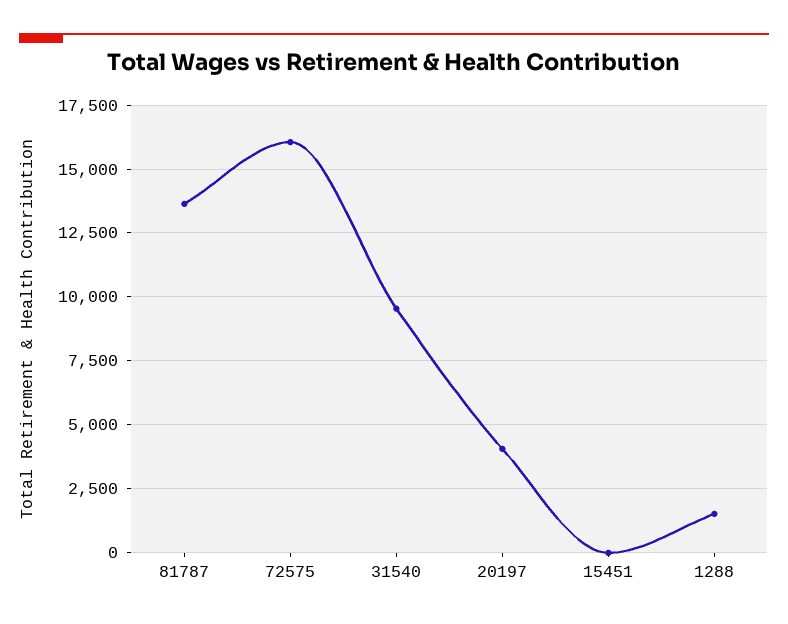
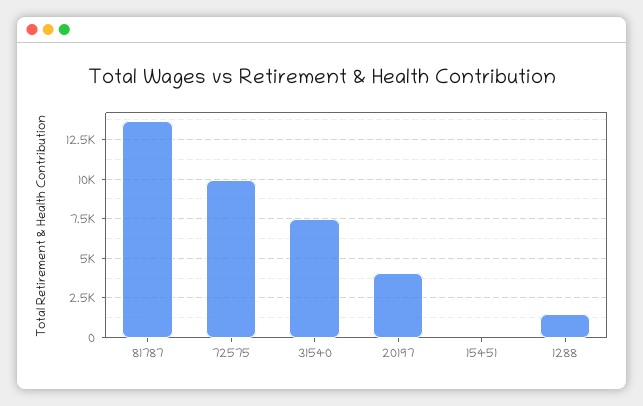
  {
    "81787": 13750,
-   "72575": 16000,
+   "72575": 10000,
-   "31540": 9500,
+   "31540": 7500,
    "20197": 4000,
    "15451": 0,
    "1288": 1500
  }

